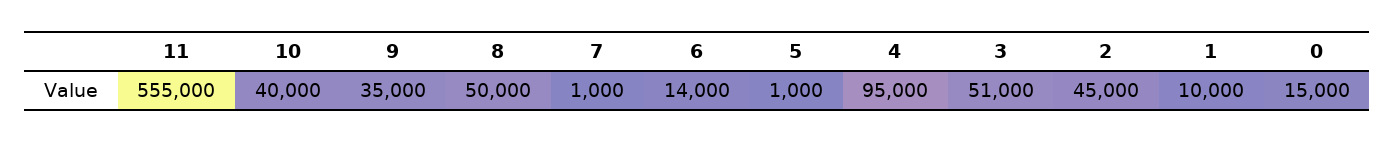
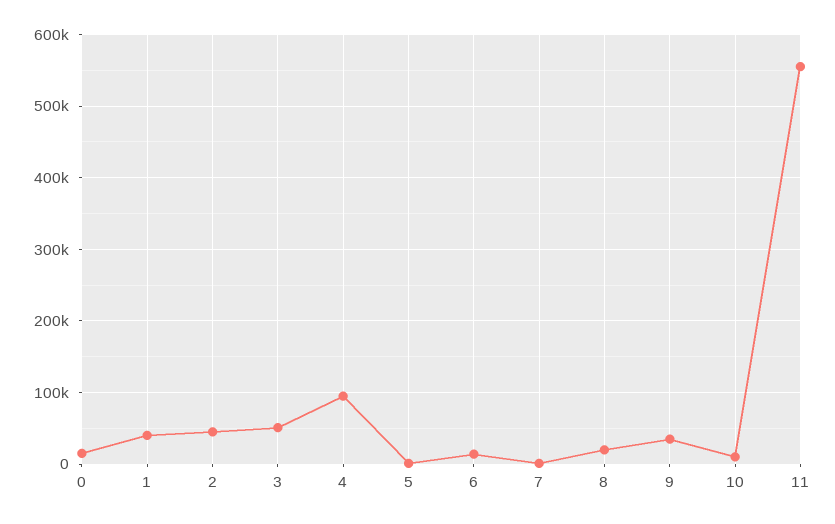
  {
    "11": 555000,
-   "10": 40000,
+   "10": 10000,
    "9": 35000,
-   "8": 50000,
+   "8": 20000,
    "7": 1000,
    "6": 14000,
    "5": 1000,
    "4": 95000,
    "3": 51000,
    "2": 45000,
-   "1": 10000,
+   "1": 40000,
    "0": 15000
  }

